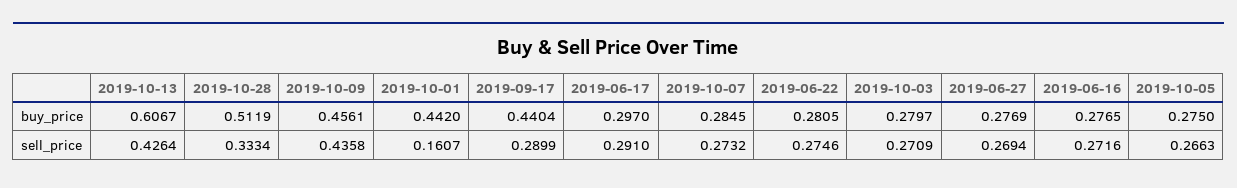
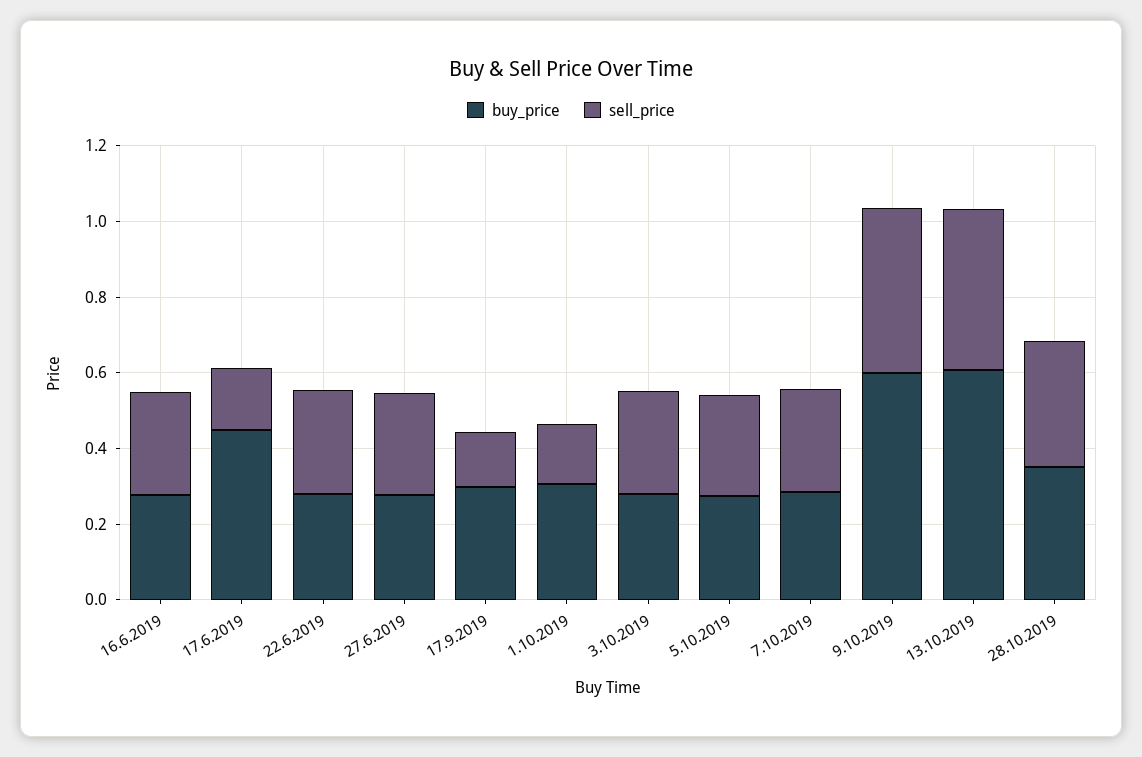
  {
    "buy_price": {
      "2019-10-13": 0.6067,
-     "2019-10-28": 0.5119,
+     "2019-10-28": 0.35,
-     "2019-10-09": 0.4561,
+     "2019-10-09": 0.6,
-     "2019-10-01": 0.442,
+     "2019-10-01": 0.3,
-     "2019-09-17": 0.4404,
+     "2019-09-17": 0.3,
-     "2019-06-17": 0.297,
+     "2019-06-17": 0.45,
      "2019-10-07": 0.2845,
      "2019-06-22": 0.2805,
      "2019-10-03": 0.2797,
      "2019-06-27": 0.2769,
      "2019-06-16": 0.2765,
      "2019-10-05": 0.275
    },
    "sell_price": {
      "2019-10-13": 0.4264,
      "2019-10-28": 0.3334,
      "2019-10-09": 0.4358,
      "2019-10-01": 0.1607,
-     "2019-09-17": 0.2899,
+     "2019-09-17": 0.15,
-     "2019-06-17": 0.291,
+     "2019-06-17": 0.15,
      "2019-10-07": 0.2732,
      "2019-06-22": 0.2746,
      "2019-10-03": 0.2709,
      "2019-06-27": 0.2694,
      "2019-06-16": 0.2716,
      "2019-10-05": 0.2663
    }
  }

